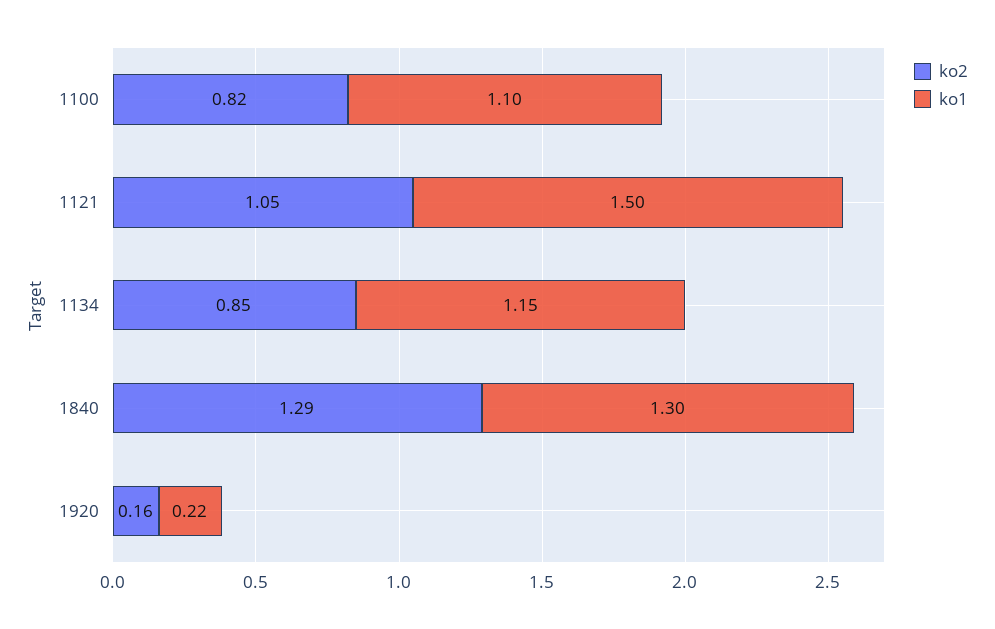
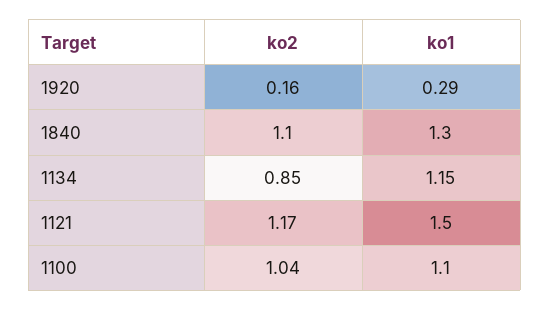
  {
    "ko2": {
-     "1100": 0.82,
+     "1100": 1.04,
-     "1121": 1.05,
+     "1121": 1.17,
      "1134": 0.85,
-     "1840": 1.29,
+     "1840": 1.1,
      "1920": 0.16
    },
    "ko1": {
      "1100": 1.1,
      "1121": 1.5,
      "1134": 1.15,
      "1840": 1.3,
-     "1920": 0.22
+     "1920": 0.29
    }
  }

